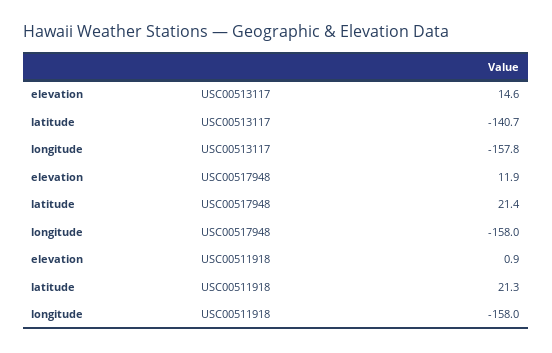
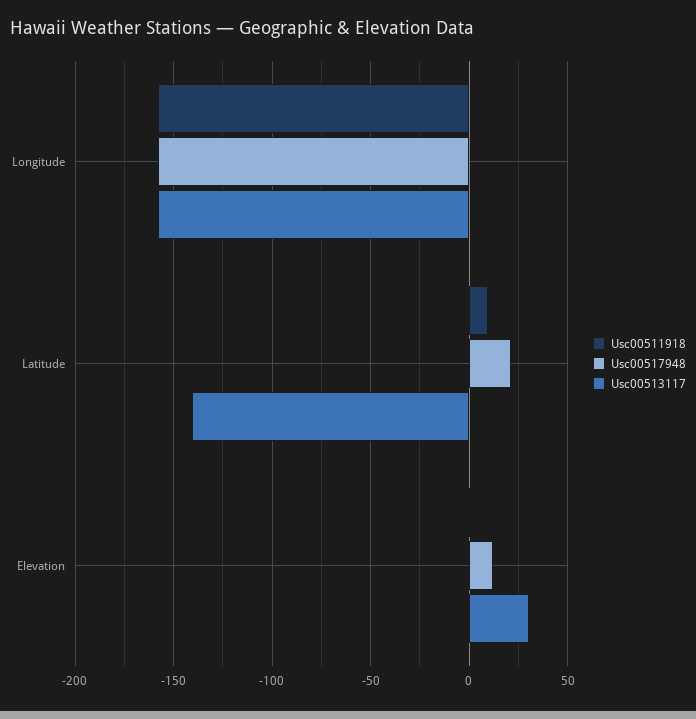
  {
    "USC00513117": {
-     "elevation": 14.6,
+     "elevation": 30,
      "latitude": -140.7,
      "longitude": -157.8
    },
    "USC00517948": {
      "elevation": 11.9,
      "latitude": 21.4,
      "longitude": -158
    },
    "USC00511918": {
      "elevation": 0.9,
-     "latitude": 21.3,
+     "latitude": 10,
      "longitude": -158
    }
  }

